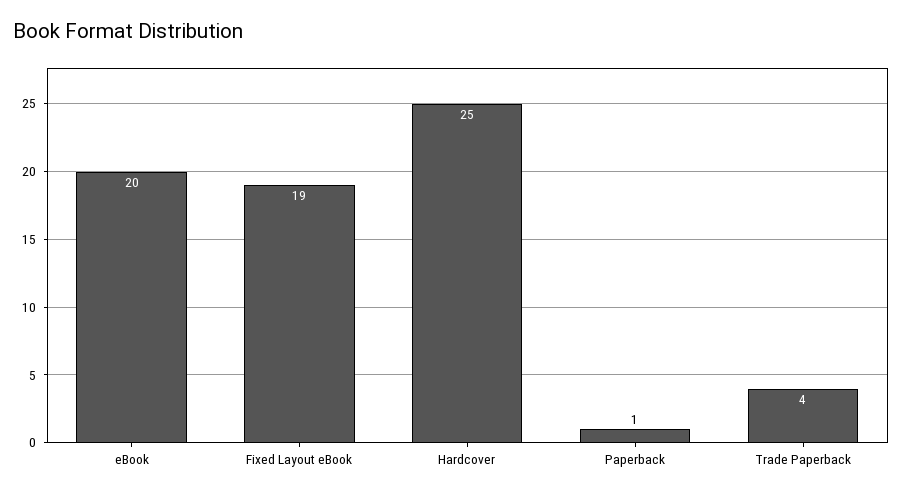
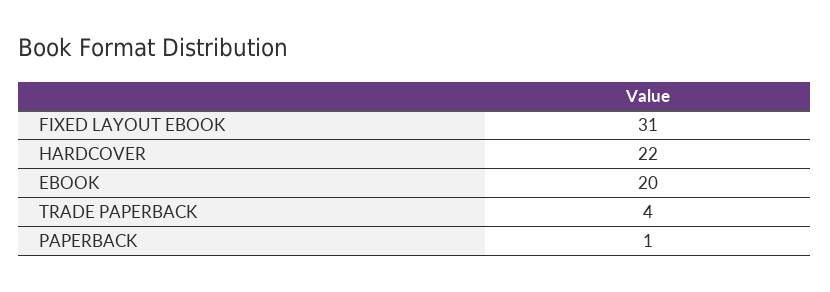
  {
    "eBook": 20,
-   "Fixed Layout eBook": 19,
+   "Fixed Layout eBook": 31,
-   "Hardcover": 25,
+   "Hardcover": 22,
    "Paperback": 1,
    "Trade Paperback": 4
  }

